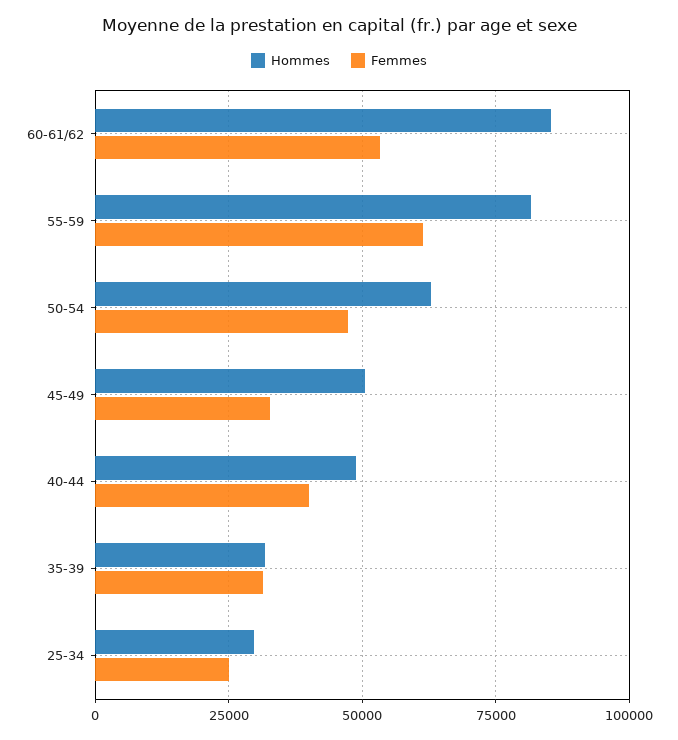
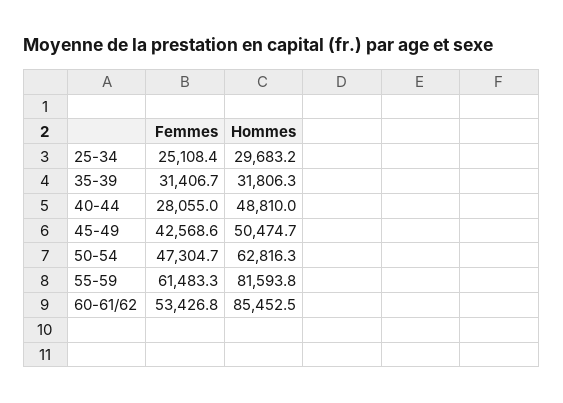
  {
    "Hommes": {
      "60-61/62": 85452.5,
      "55-59": 81593.8,
      "50-54": 62816.3,
      "45-49": 50474.7,
      "40-44": 48810,
      "35-39": 31806.3,
      "25-34": 29683.2
    },
    "Femmes": {
      "60-61/62": 53426.8,
      "55-59": 61483.3,
      "50-54": 47304.7,
-     "45-49": 32500,
+     "45-49": 42568.6,
-     "40-44": 40000,
+     "40-44": 28055,
      "35-39": 31406.7,
      "25-34": 25108.4
    }
  }

